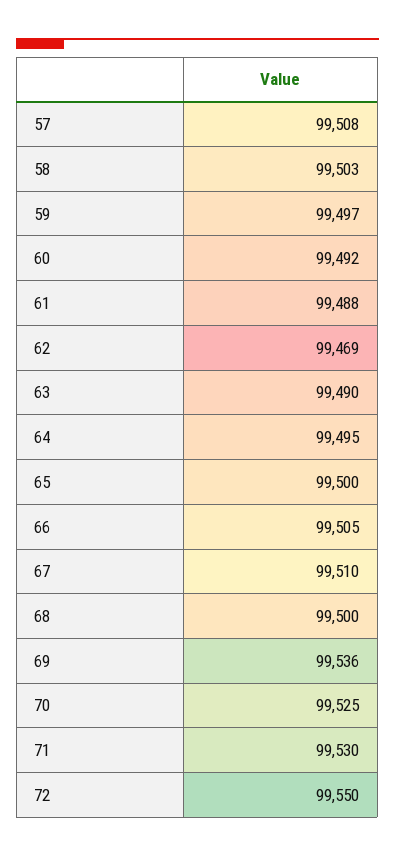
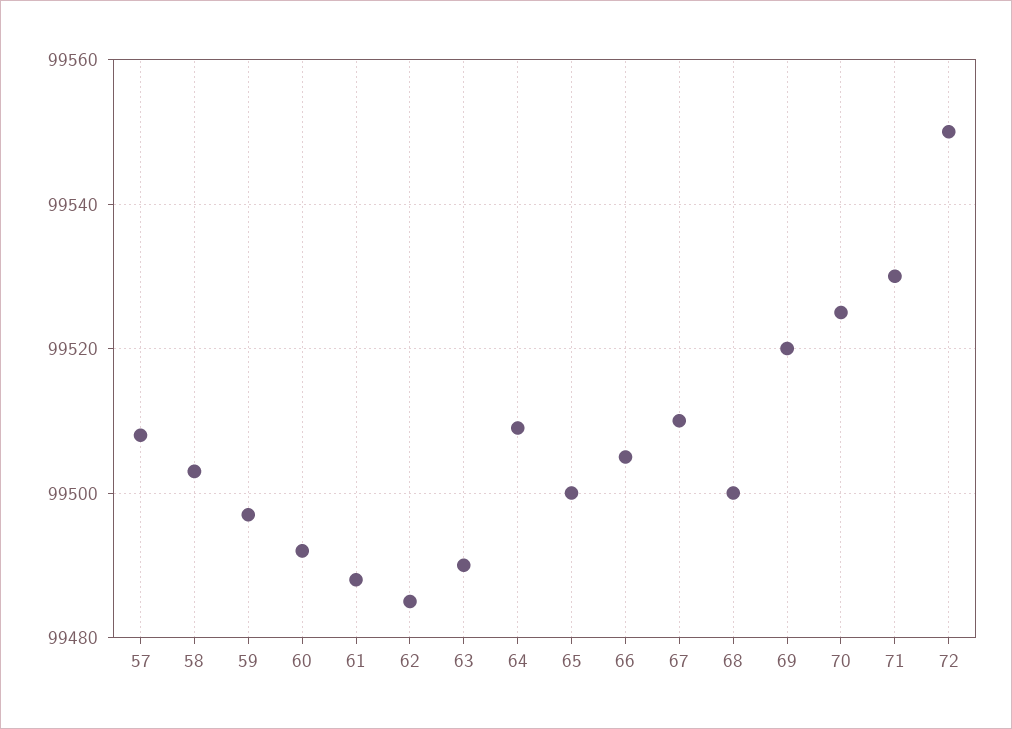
  {
    "57": 99508,
    "58": 99503,
    "59": 99497,
    "60": 99492,
    "61": 99488,
-   "62": 99469,
+   "62": 99485,
    "63": 99490,
-   "64": 99495,
+   "64": 99510,
    "65": 99500,
    "66": 99505,
    "67": 99510,
    "68": 99500,
-   "69": 99536,
+   "69": 99520,
    "70": 99525,
    "71": 99530,
    "72": 99550
  }

